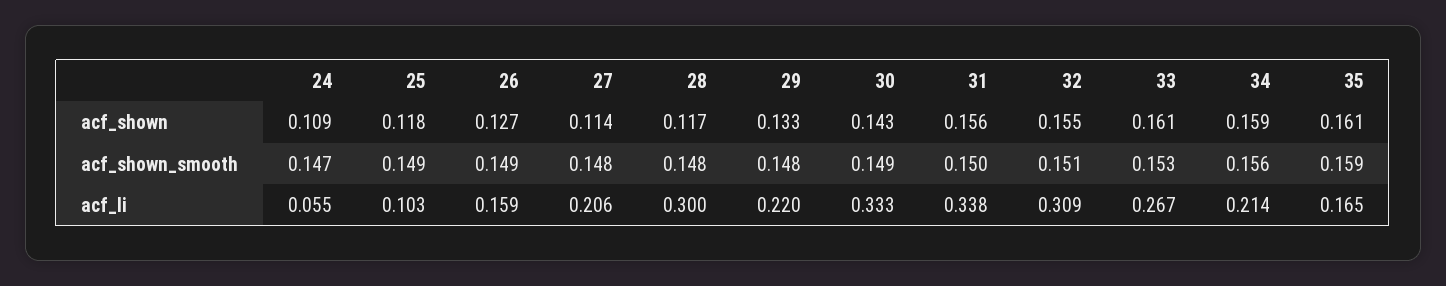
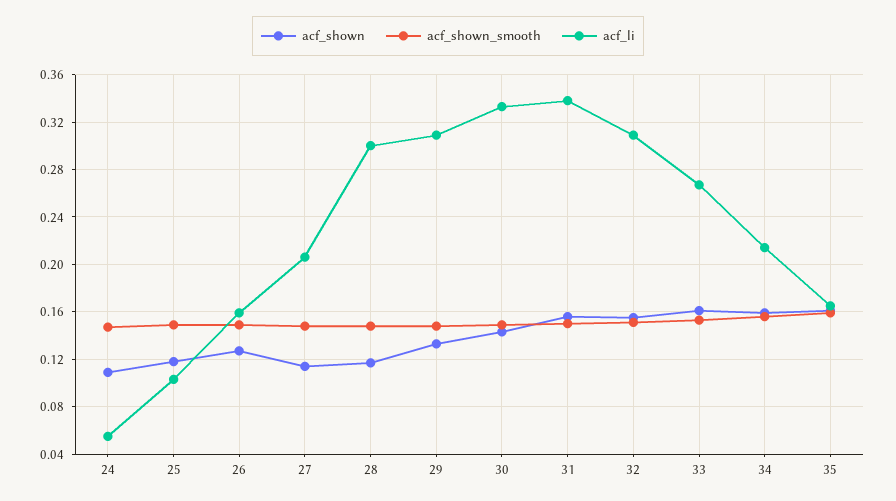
  {
    "acf_shown": {
      "24": 0.109,
      "25": 0.118,
      "26": 0.127,
      "27": 0.114,
      "28": 0.117,
      "29": 0.133,
      "30": 0.143,
      "31": 0.156,
      "32": 0.155,
      "33": 0.161,
      "34": 0.159,
      "35": 0.161
    },
    "acf_shown_smooth": {
      "24": 0.147,
      "25": 0.149,
      "26": 0.149,
      "27": 0.148,
      "28": 0.148,
      "29": 0.148,
      "30": 0.149,
      "31": 0.15,
      "32": 0.151,
      "33": 0.153,
      "34": 0.156,
      "35": 0.159
    },
    "acf_li": {
      "24": 0.055,
      "25": 0.103,
      "26": 0.159,
      "27": 0.206,
      "28": 0.3,
-     "29": 0.22,
+     "29": 0.31,
      "30": 0.333,
      "31": 0.338,
      "32": 0.309,
      "33": 0.267,
      "34": 0.214,
      "35": 0.165
    }
  }

